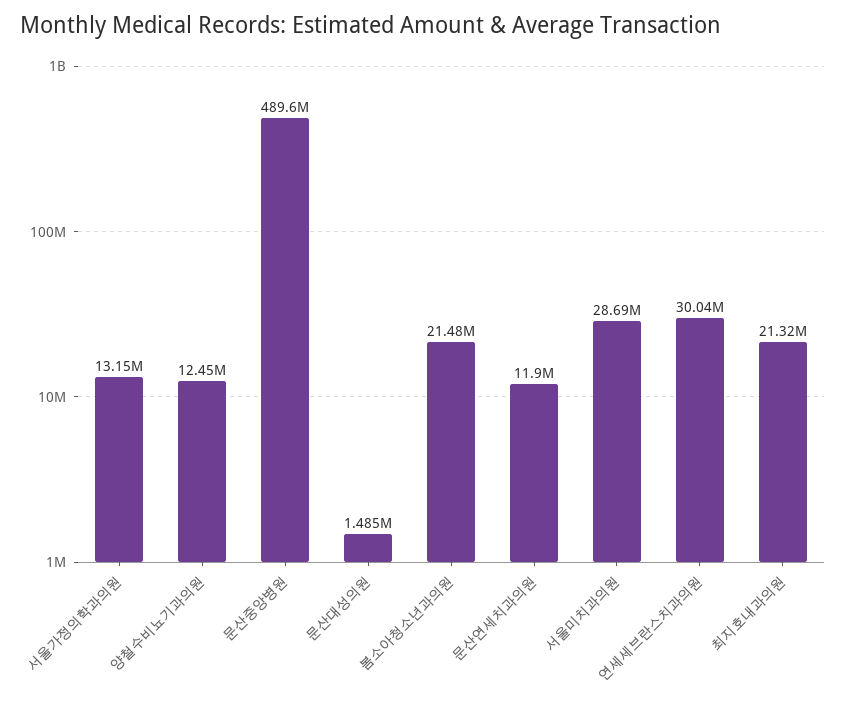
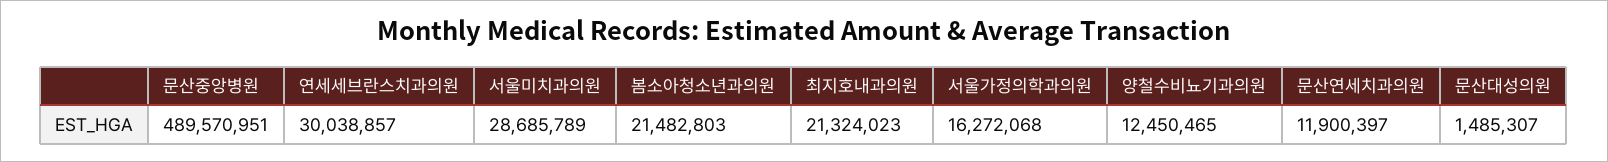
  {
-   "서울가정의학과의원": 13150000,
+   "서울가정의학과의원": 16272068,
    "양철수비뇨기과의원": 12450465,
    "문산중앙병원": 489570951,
    "문산대성의원": 1485307,
    "봄소아청소년과의원": 21482803,
    "문산연세치과의원": 11900397,
    "서울미치과의원": 28685789,
    "연세세브란스치과의원": 30038857,
    "최지호내과의원": 21324023
  }

